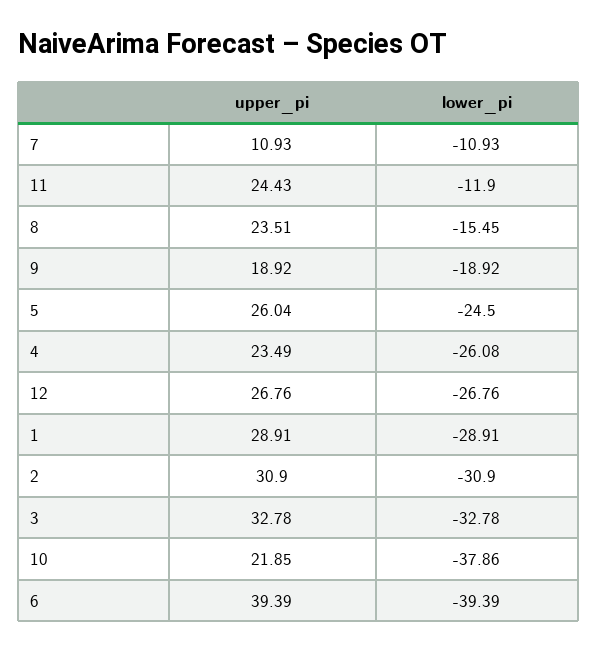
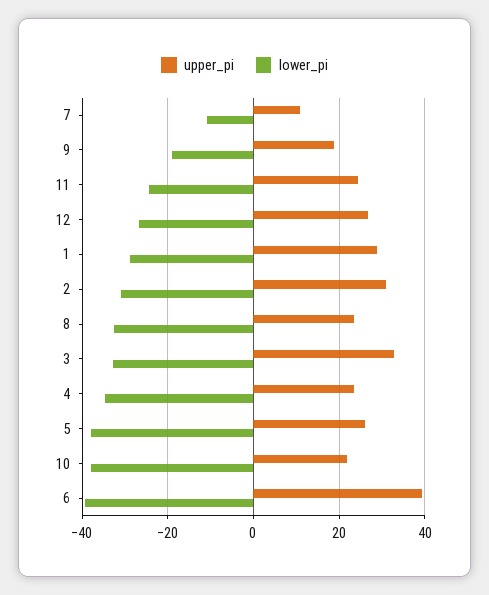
  {
    "upper_pi": {
      "7": 10.93,
      "11": 24.43,
      "8": 23.51,
      "9": 18.92,
      "5": 26.04,
      "4": 23.49,
      "12": 26.76,
      "1": 28.91,
      "2": 30.9,
      "3": 32.78,
      "10": 21.85,
      "6": 39.39
    },
    "lower_pi": {
      "7": -10.93,
-     "11": -11.9,
+     "11": -24,
-     "8": -15.45,
+     "8": -32,
      "9": -18.92,
-     "5": -24.5,
+     "5": -38,
-     "4": -26.08,
+     "4": -34,
      "12": -26.76,
      "1": -28.91,
      "2": -30.9,
      "3": -32.78,
      "10": -37.86,
      "6": -39.39
    }
  }

